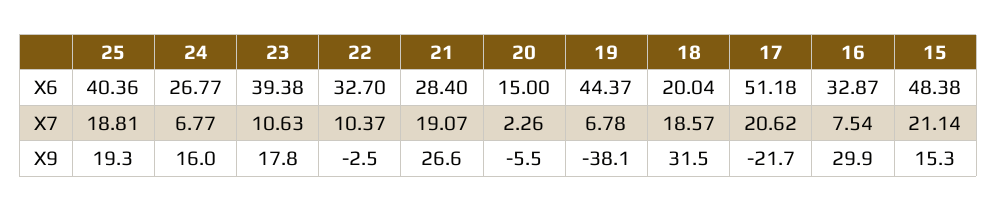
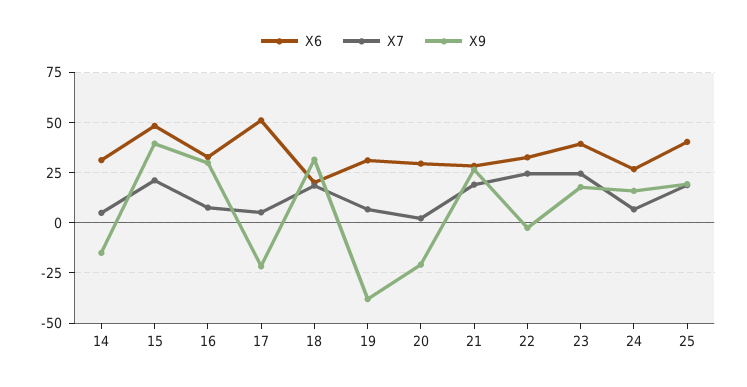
  {
    "X6": {
      "25": 40.36,
      "24": 26.77,
      "23": 39.38,
      "22": 32.7,
      "21": 28.4,
-     "20": 15,
+     "20": 30,
-     "19": 44.37,
+     "19": 30,
      "18": 20.04,
      "17": 51.18,
      "16": 32.87,
-     "15": 48.38
+     "15": 48.38,
+     "14": 30
    },
    "X7": {
      "25": 18.81,
      "24": 6.77,
-     "23": 10.63,
+     "23": 25,
-     "22": 10.37,
+     "22": 25,
      "21": 19.07,
      "20": 2.26,
      "19": 6.78,
      "18": 18.57,
-     "17": 20.62,
+     "17": 5,
      "16": 7.54,
-     "15": 21.14
+     "15": 21.14,
+     "14": 5
    },
    "X9": {
      "25": 19.3,
      "24": 16,
      "23": 17.8,
      "22": -2.5,
      "21": 26.6,
-     "20": -5.5,
+     "20": -20,
      "19": -38.1,
      "18": 31.5,
      "17": -21.7,
      "16": 29.9,
-     "15": 15.3
+     "15": 40,
+     "14": -15
    }
  }

